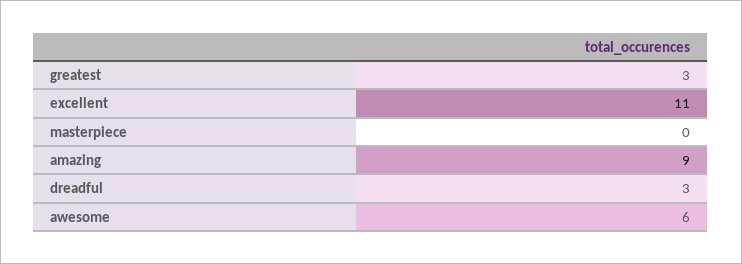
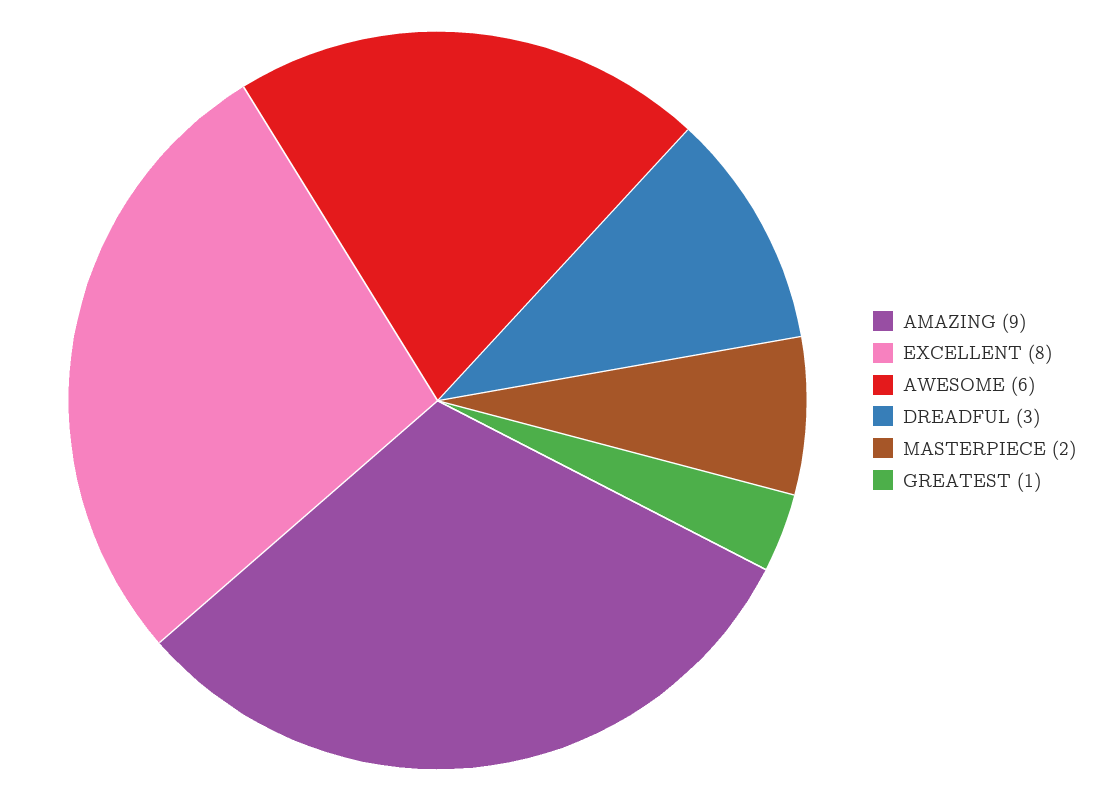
  {
-   "greatest": 3,
+   "greatest": 1,
-   "excellent": 11,
+   "excellent": 8,
-   "masterpiece": 0,
+   "masterpiece": 2,
    "amazing": 9,
    "dreadful": 3,
    "awesome": 6
  }

